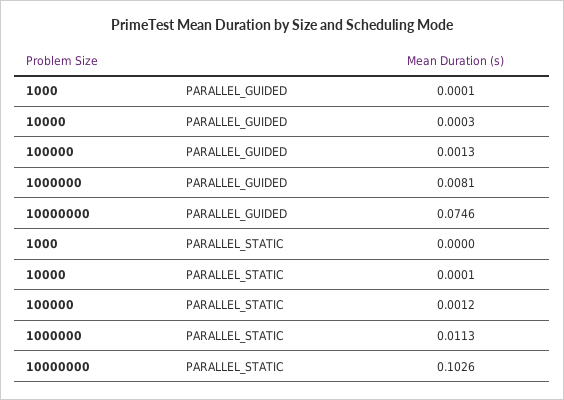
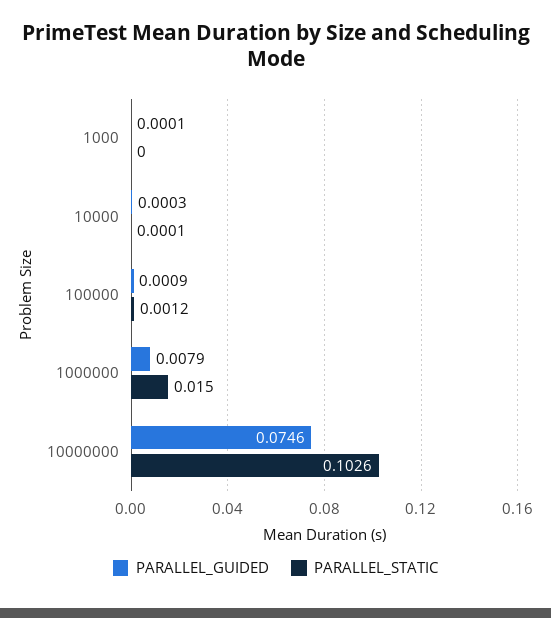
  {
    "PARALLEL_GUIDED": {
      "1000": 0.0001,
      "10000": 0.0003,
-     "100000": 0.0013,
+     "100000": 0.0009,
-     "1000000": 0.0081,
+     "1000000": 0.0079,
      "10000000": 0.0746
    },
    "PARALLEL_STATIC": {
      "1000": 0,
      "10000": 0.0001,
      "100000": 0.0012,
-     "1000000": 0.0113,
+     "1000000": 0.015,
      "10000000": 0.1026
    }
  }

